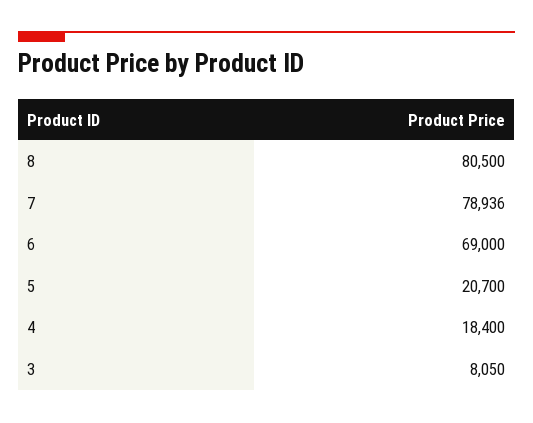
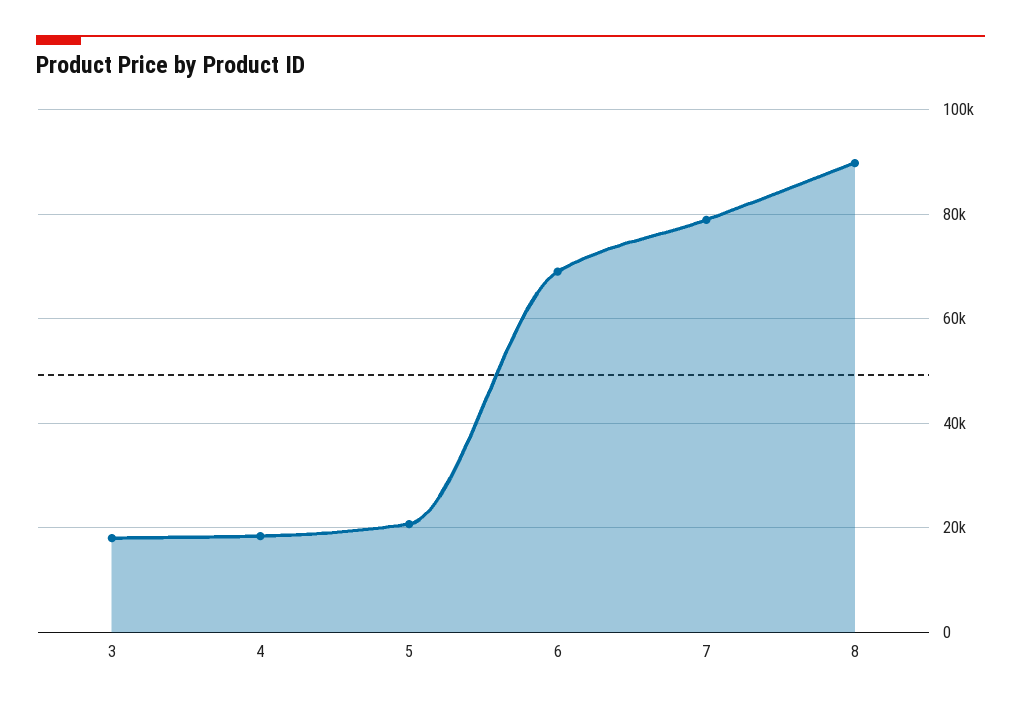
  {
-   "8": 80500,
+   "8": 90000,
    "7": 78936,
    "6": 69000,
    "5": 20700,
    "4": 18400,
-   "3": 8050
+   "3": 18000
  }

